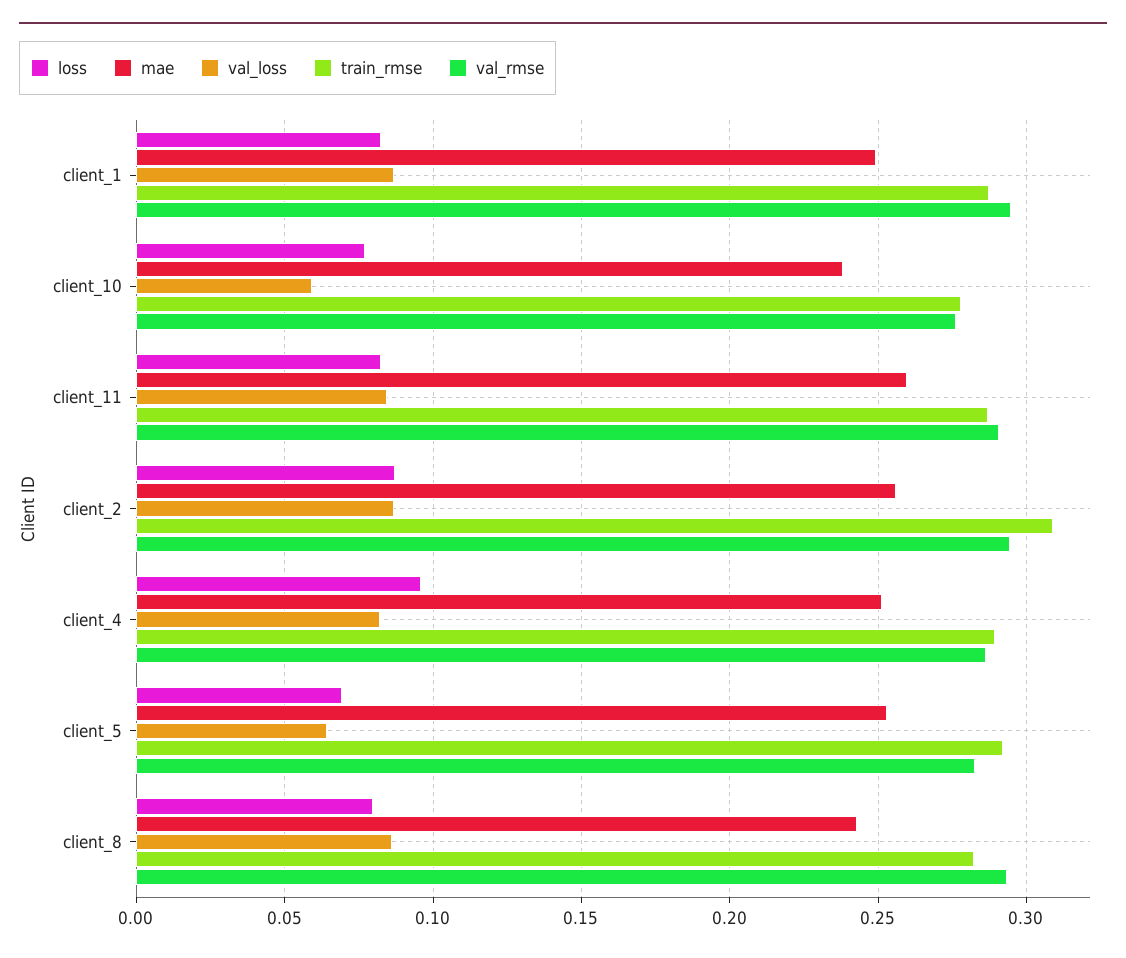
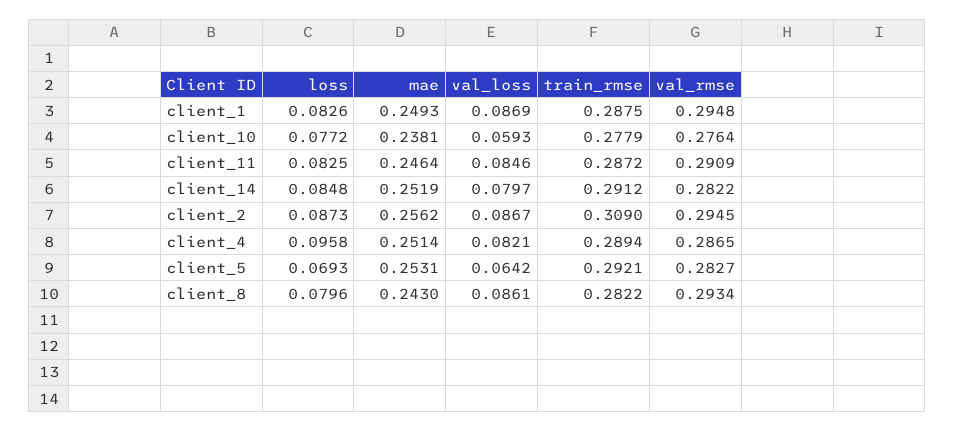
  {
    "loss": {
      "client_1": 0.0826,
      "client_10": 0.0772,
      "client_11": 0.0825,
      "client_2": 0.0873,
      "client_4": 0.0958,
      "client_5": 0.0693,
-     "client_8": 0.0796
+     "client_8": 0.0796,
+     "client_14": 0.0848
    },
    "mae": {
      "client_1": 0.2493,
      "client_10": 0.2381,
-     "client_11": 0.26,
+     "client_11": 0.2464,
      "client_2": 0.2562,
      "client_4": 0.2514,
      "client_5": 0.2531,
-     "client_8": 0.243
+     "client_8": 0.243,
+     "client_14": 0.2519
    },
    "val_loss": {
      "client_1": 0.0869,
      "client_10": 0.0593,
      "client_11": 0.0846,
      "client_2": 0.0867,
      "client_4": 0.0821,
      "client_5": 0.0642,
-     "client_8": 0.0861
+     "client_8": 0.0861,
+     "client_14": 0.0797
    },
    "train_rmse": {
      "client_1": 0.2875,
      "client_10": 0.2779,
      "client_11": 0.2872,
      "client_2": 0.309,
      "client_4": 0.2894,
      "client_5": 0.2921,
-     "client_8": 0.2822
+     "client_8": 0.2822,
+     "client_14": 0.2912
    },
    "val_rmse": {
      "client_1": 0.2948,
      "client_10": 0.2764,
      "client_11": 0.2909,
      "client_2": 0.2945,
      "client_4": 0.2865,
      "client_5": 0.2827,
-     "client_8": 0.2934
+     "client_8": 0.2934,
+     "client_14": 0.2822
    }
  }

